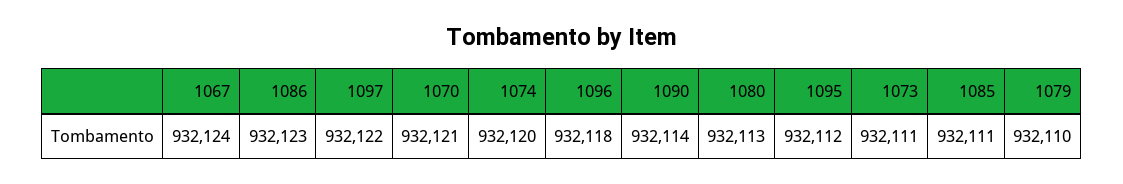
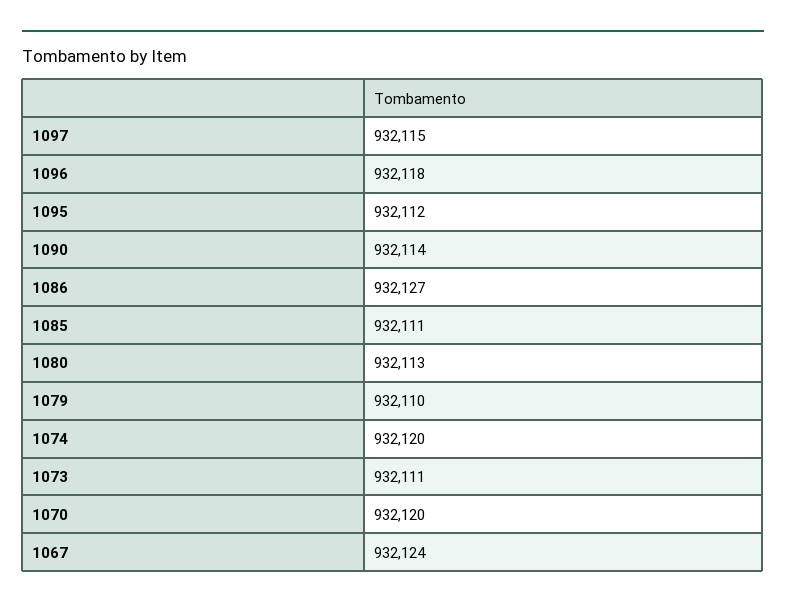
  {
    "1067": 932124,
-   "1086": 932123,
+   "1086": 932127,
-   "1097": 932122,
+   "1097": 932115,
-   "1070": 932121,
+   "1070": 932120,
    "1074": 932120,
    "1096": 932118,
    "1090": 932114,
    "1080": 932113,
    "1095": 932112,
    "1073": 932111,
    "1085": 932111,
    "1079": 932110
  }

